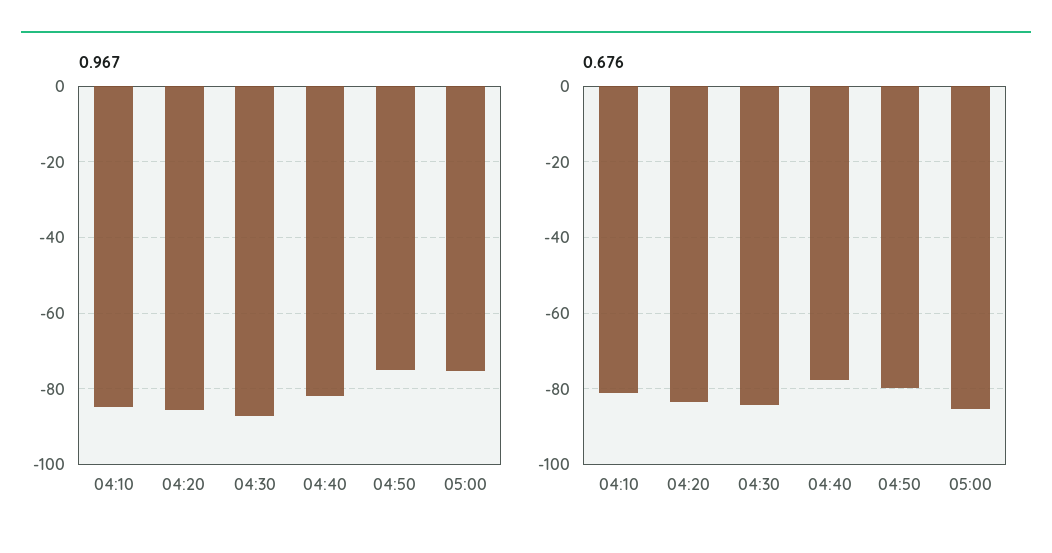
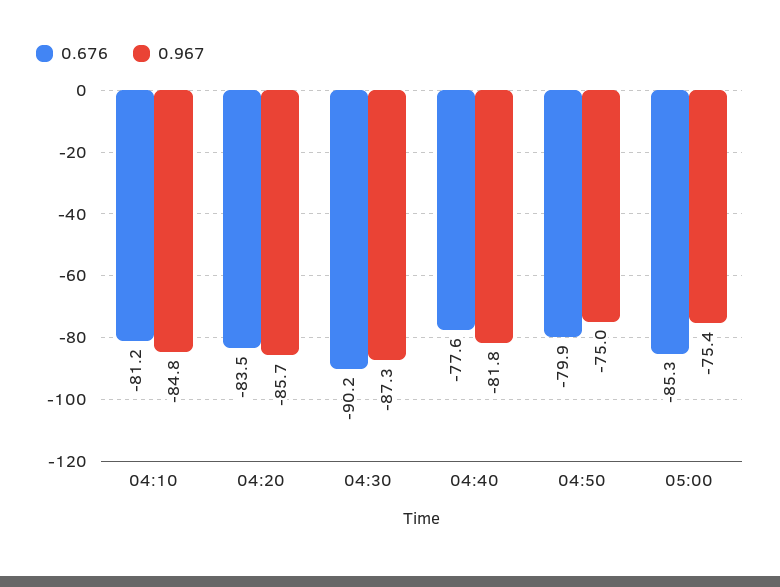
  {
    "0.967": {
      "04:10": -84.8,
      "04:20": -85.7,
      "04:30": -87.3,
      "04:40": -81.8,
      "04:50": -75,
      "05:00": -75.4
    },
    "0.676": {
      "04:10": -81.2,
      "04:20": -83.5,
-     "04:30": -84,
+     "04:30": -90.2,
      "04:40": -77.6,
      "04:50": -79.9,
      "05:00": -85.3
    }
  }

